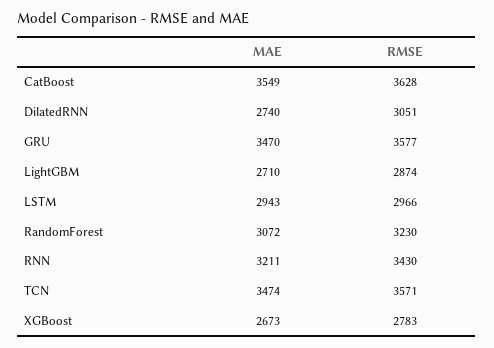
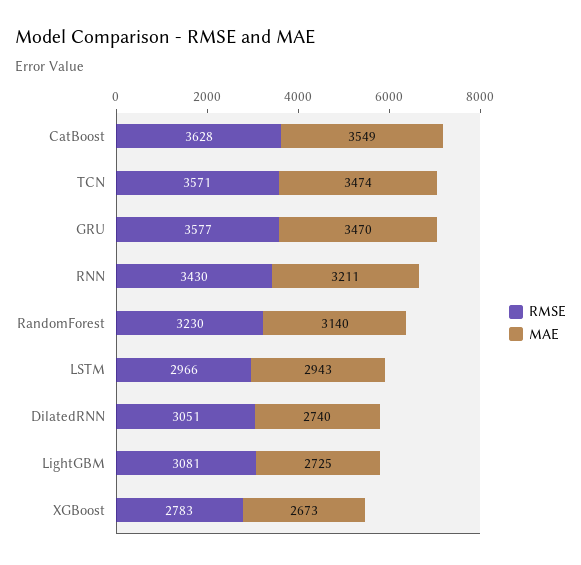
  {
    "MAE": {
      "CatBoost": 3549,
      "DilatedRNN": 2740,
      "GRU": 3470,
-     "LightGBM": 2710,
+     "LightGBM": 2725,
      "LSTM": 2943,
-     "RandomForest": 3072,
+     "RandomForest": 3140,
      "RNN": 3211,
      "TCN": 3474,
      "XGBoost": 2673
    },
    "RMSE": {
      "CatBoost": 3628,
      "DilatedRNN": 3051,
      "GRU": 3577,
-     "LightGBM": 2874,
+     "LightGBM": 3081,
      "LSTM": 2966,
      "RandomForest": 3230,
      "RNN": 3430,
      "TCN": 3571,
      "XGBoost": 2783
    }
  }

